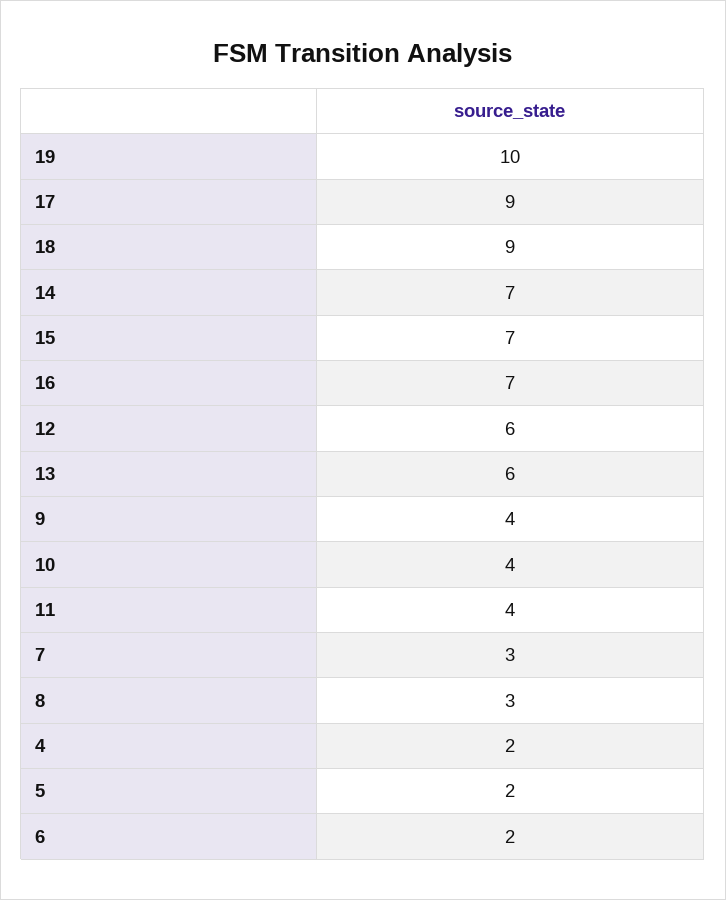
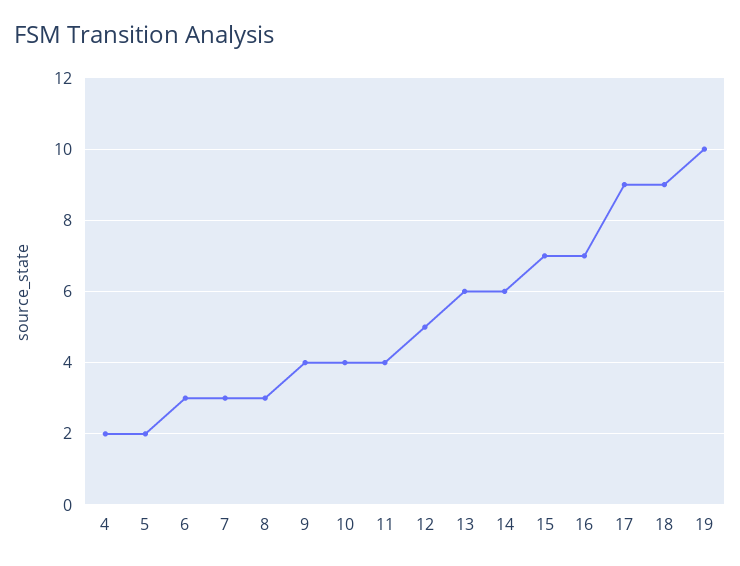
  {
    "19": 10,
    "17": 9,
    "18": 9,
-   "14": 7,
+   "14": 6,
    "15": 7,
    "16": 7,
-   "12": 6,
+   "12": 5,
    "13": 6,
    "9": 4,
    "10": 4,
    "11": 4,
    "7": 3,
    "8": 3,
    "4": 2,
    "5": 2,
-   "6": 2
+   "6": 3
  }

